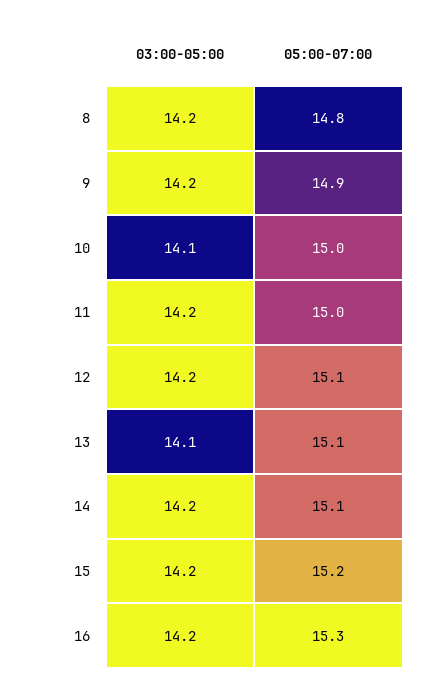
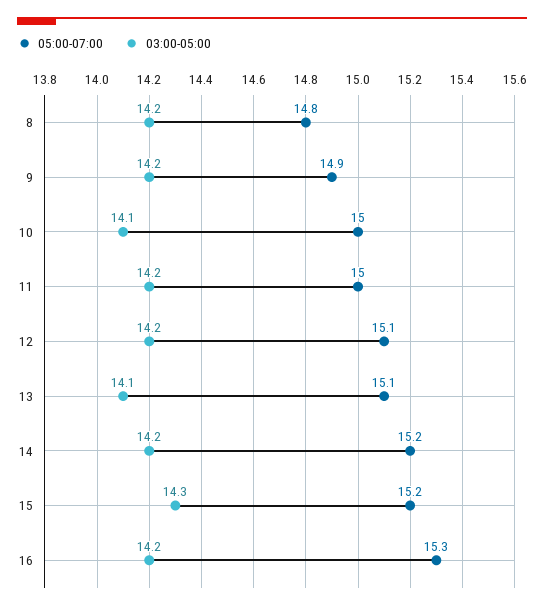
  {
    "03:00-05:00": {
      "8": 14.2,
      "9": 14.2,
      "10": 14.1,
      "11": 14.2,
      "12": 14.2,
      "13": 14.1,
      "14": 14.2,
-     "15": 14.2,
+     "15": 14.3,
      "16": 14.2
    },
    "05:00-07:00": {
      "8": 14.8,
      "9": 14.9,
      "10": 15,
      "11": 15,
      "12": 15.1,
      "13": 15.1,
-     "14": 15.1,
+     "14": 15.2,
      "15": 15.2,
      "16": 15.3
    }
  }

